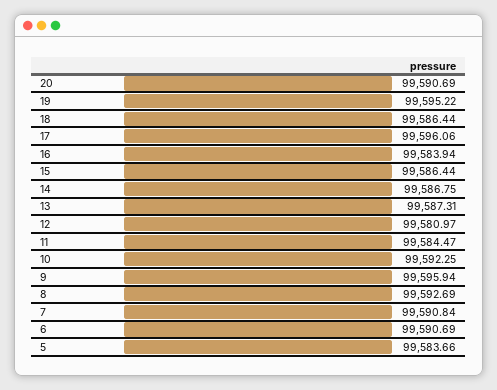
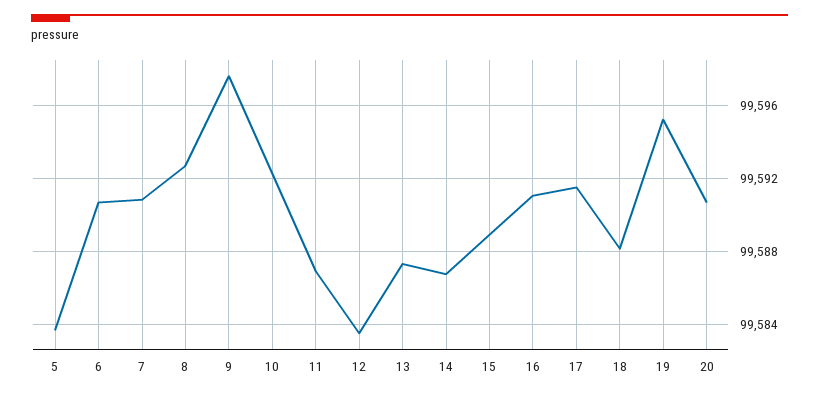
  {
    "20": 99590.69,
    "19": 99595.22,
-   "18": 99586.44,
+   "18": 99588,
-   "17": 99596.06,
+   "17": 99591.5,
-   "16": 99583.94,
+   "16": 99591,
-   "15": 99586.44,
+   "15": 99589,
    "14": 99586.75,
    "13": 99587.31,
-   "12": 99580.97,
+   "12": 99583.5,
-   "11": 99584.47,
+   "11": 99587,
    "10": 99592.25,
-   "9": 99595.94,
+   "9": 99597.5,
    "8": 99592.69,
    "7": 99590.84,
    "6": 99590.69,
    "5": 99583.66
  }

